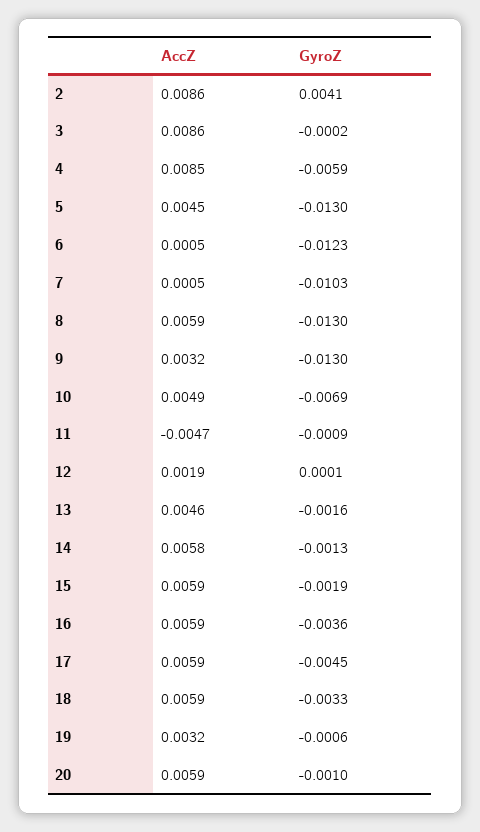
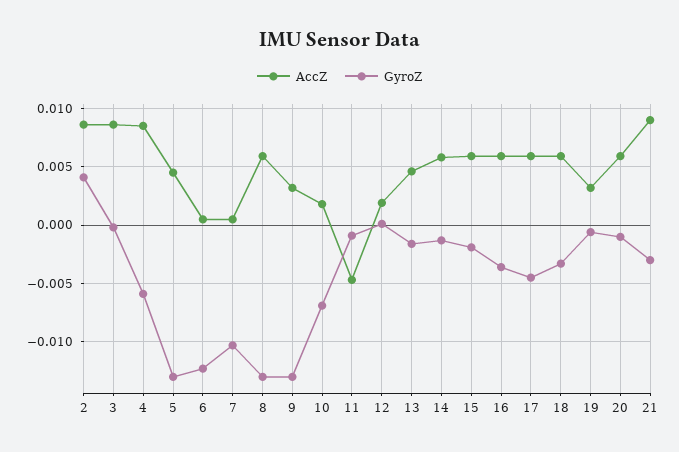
  {
    "AccZ": {
      "2": 0.0086,
      "3": 0.0086,
      "4": 0.0085,
      "5": 0.0045,
      "6": 0.0005,
      "7": 0.0005,
      "8": 0.0059,
      "9": 0.0032,
-     "10": 0.0049,
+     "10": 0.002,
      "11": -0.0047,
      "12": 0.0019,
      "13": 0.0046,
      "14": 0.0058,
      "15": 0.0059,
      "16": 0.0059,
      "17": 0.0059,
      "18": 0.0059,
      "19": 0.0032,
-     "20": 0.0059
+     "20": 0.0059,
+     "21": 0.009
    },
    "GyroZ": {
      "2": 0.0041,
      "3": -0.0002,
      "4": -0.0059,
      "5": -0.013,
      "6": -0.0123,
      "7": -0.0103,
      "8": -0.013,
      "9": -0.013,
      "10": -0.0069,
      "11": -0.0009,
      "12": 0.0001,
      "13": -0.0016,
      "14": -0.0013,
      "15": -0.0019,
      "16": -0.0036,
      "17": -0.0045,
      "18": -0.0033,
      "19": -0.0006,
-     "20": -0.001
+     "20": -0.001,
+     "21": -0.003
    }
  }

